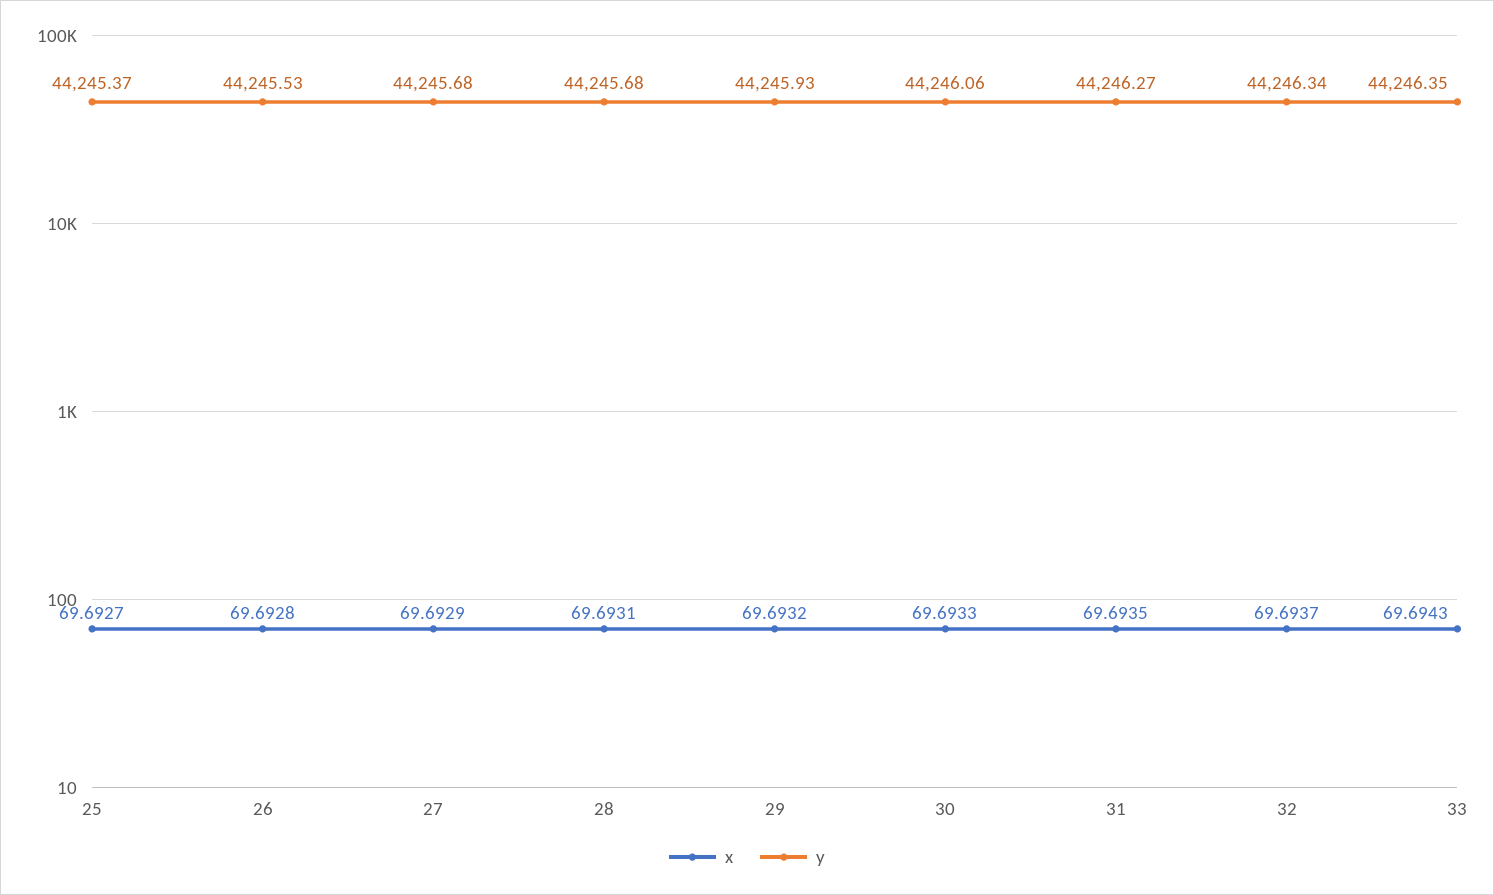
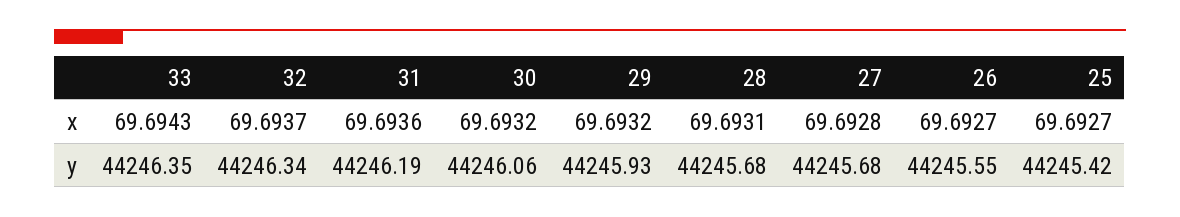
  {
    "x": {
      "25": 69.6927,
-     "26": 69.6928,
+     "26": 69.6927,
-     "27": 69.6929,
+     "27": 69.6928,
      "28": 69.6931,
      "29": 69.6932,
-     "30": 69.6933,
+     "30": 69.6932,
-     "31": 69.6935,
+     "31": 69.6936,
      "32": 69.6937,
      "33": 69.6943
    },
    "y": {
-     "25": 44245.37,
+     "25": 44245.42,
-     "26": 44245.53,
+     "26": 44245.55,
      "27": 44245.68,
      "28": 44245.68,
      "29": 44245.93,
      "30": 44246.06,
-     "31": 44246.27,
+     "31": 44246.19,
      "32": 44246.34,
      "33": 44246.35
    }
  }

